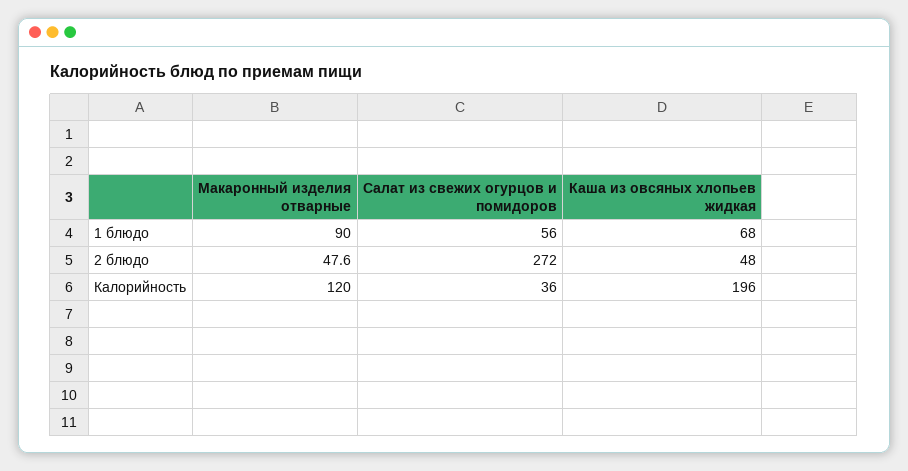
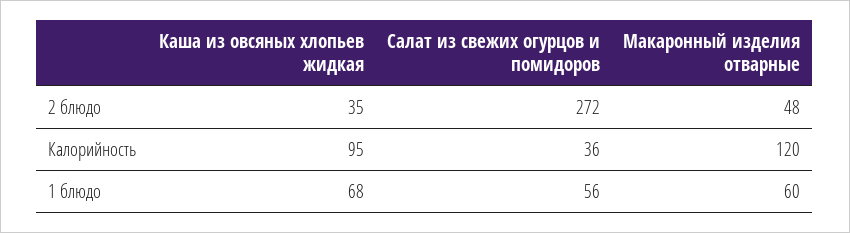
  {
    "Макаронный изделия отварные": {
-     "1 блюдо": 90,
+     "1 блюдо": 60,
      "2 блюдо": 47.6,
      "Калорийность": 120
    },
    "Салат из свежих огурцов и помидоров": {
      "1 блюдо": 56,
      "2 блюдо": 272,
      "Калорийность": 36
    },
    "Каша из овсяных хлопьев жидкая": {
      "1 блюдо": 68,
-     "2 блюдо": 48,
+     "2 блюдо": 35,
-     "Калорийность": 196
+     "Калорийность": 95
    }
  }

